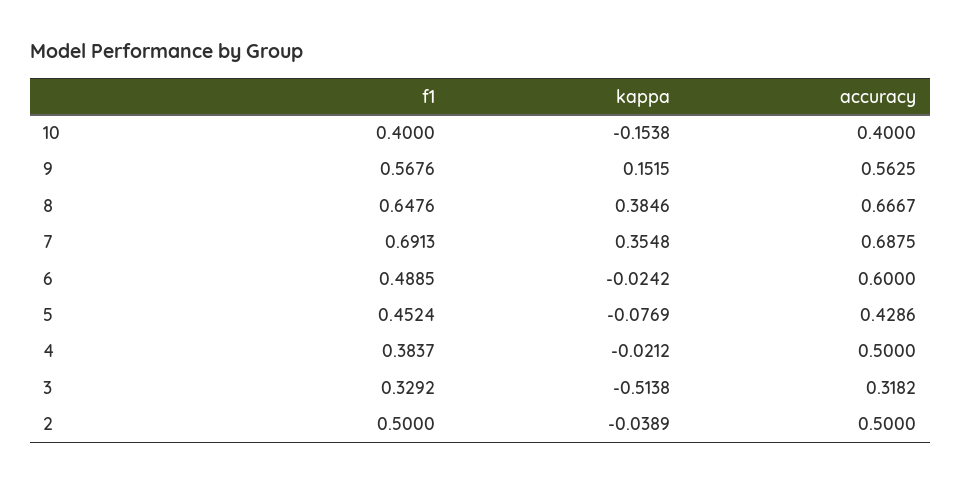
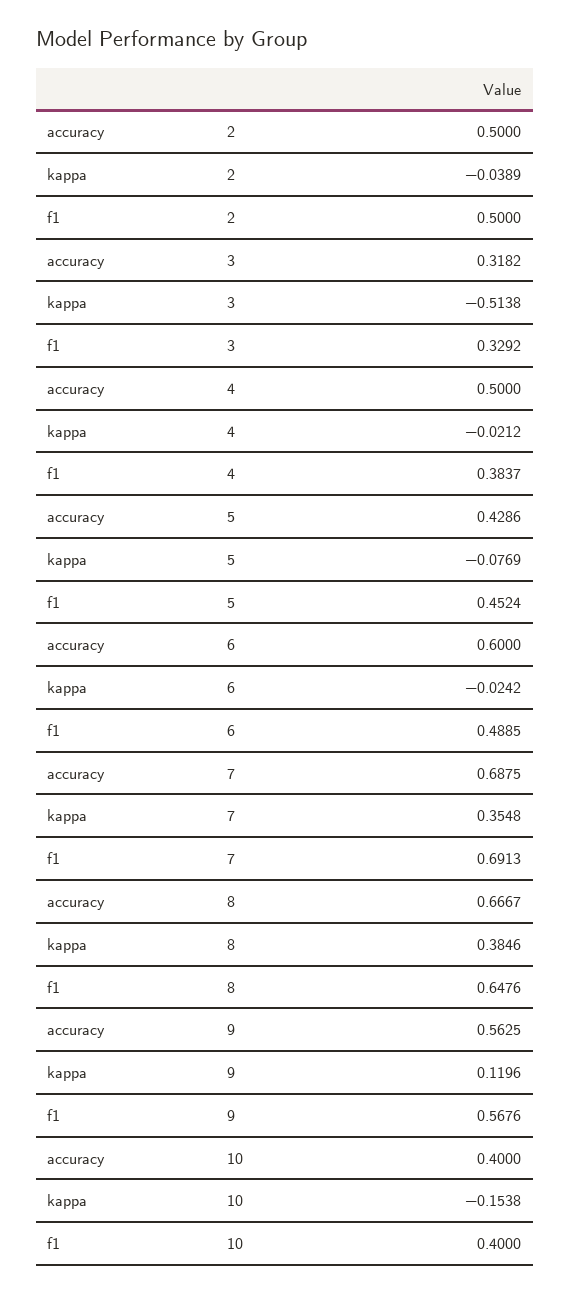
  {
    "f1": {
      "10": 0.4,
      "9": 0.5676,
      "8": 0.6476,
      "7": 0.6913,
      "6": 0.4885,
      "5": 0.4524,
      "4": 0.3837,
      "3": 0.3292,
      "2": 0.5
    },
    "kappa": {
      "10": -0.1538,
-     "9": 0.1515,
+     "9": 0.1196,
      "8": 0.3846,
      "7": 0.3548,
      "6": -0.0242,
      "5": -0.0769,
      "4": -0.0212,
      "3": -0.5138,
      "2": -0.0389
    },
    "accuracy": {
      "10": 0.4,
      "9": 0.5625,
      "8": 0.6667,
      "7": 0.6875,
      "6": 0.6,
      "5": 0.4286,
      "4": 0.5,
      "3": 0.3182,
      "2": 0.5
    }
  }

